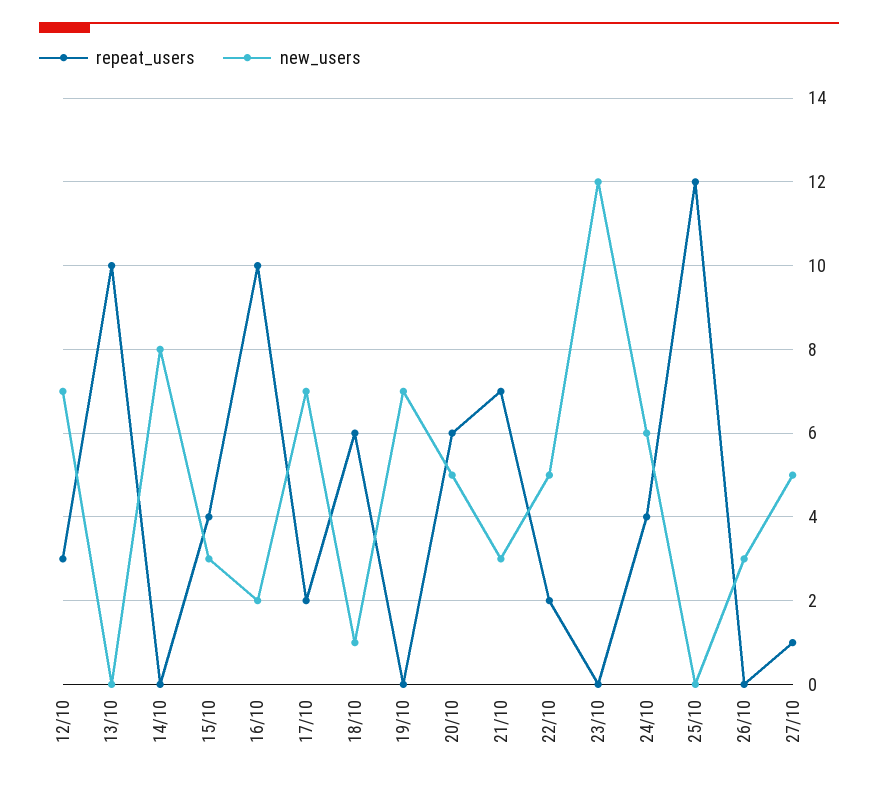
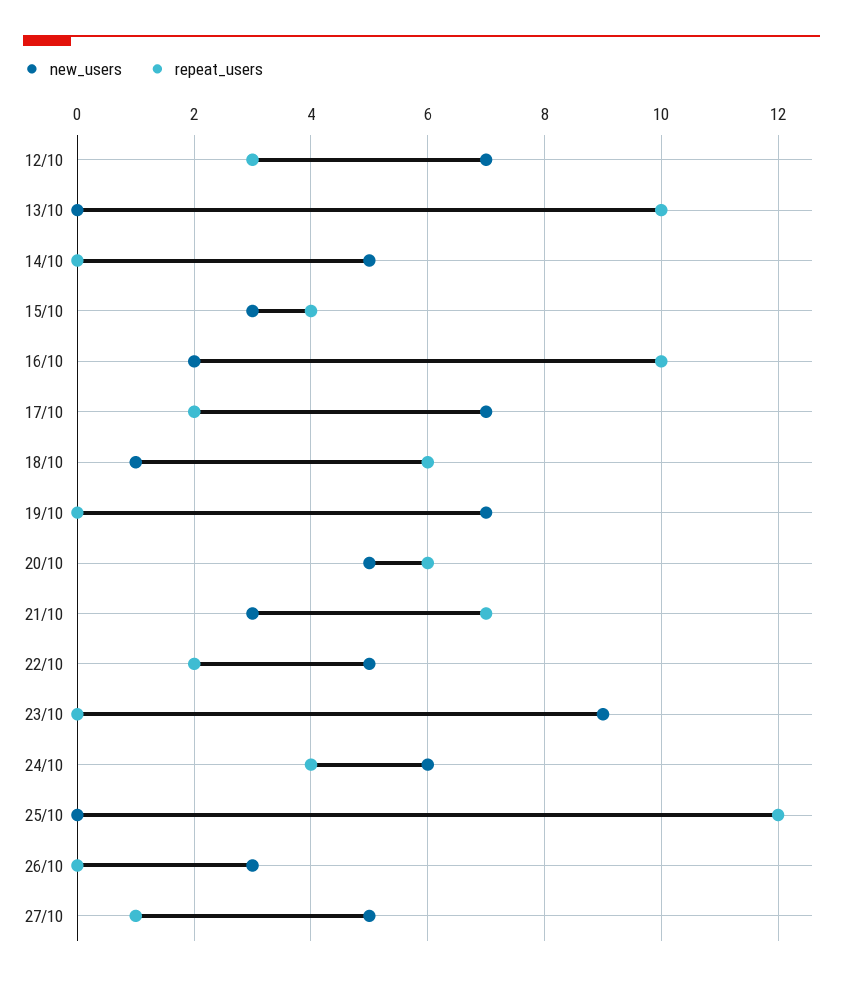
  {
    "repeat_users": {
      "12/10": 3,
      "13/10": 10,
      "14/10": 0,
      "15/10": 4,
      "16/10": 10,
      "17/10": 2,
      "18/10": 6,
      "19/10": 0,
      "20/10": 6,
      "21/10": 7,
      "22/10": 2,
      "23/10": 0,
      "24/10": 4,
      "25/10": 12,
      "26/10": 0,
      "27/10": 1
    },
    "new_users": {
      "12/10": 7,
      "13/10": 0,
-     "14/10": 8,
+     "14/10": 5,
      "15/10": 3,
      "16/10": 2,
      "17/10": 7,
      "18/10": 1,
      "19/10": 7,
      "20/10": 5,
      "21/10": 3,
      "22/10": 5,
-     "23/10": 12,
+     "23/10": 9,
      "24/10": 6,
      "25/10": 0,
      "26/10": 3,
      "27/10": 5
    }
  }

